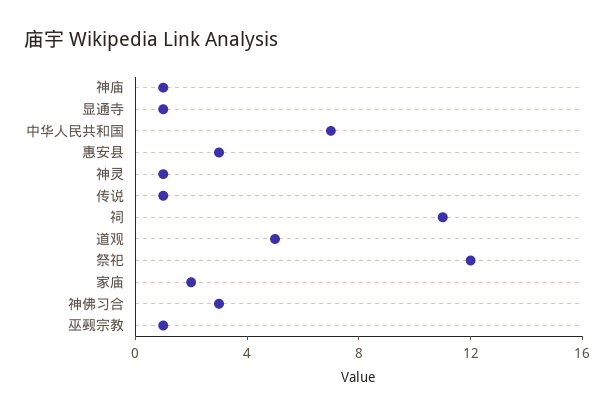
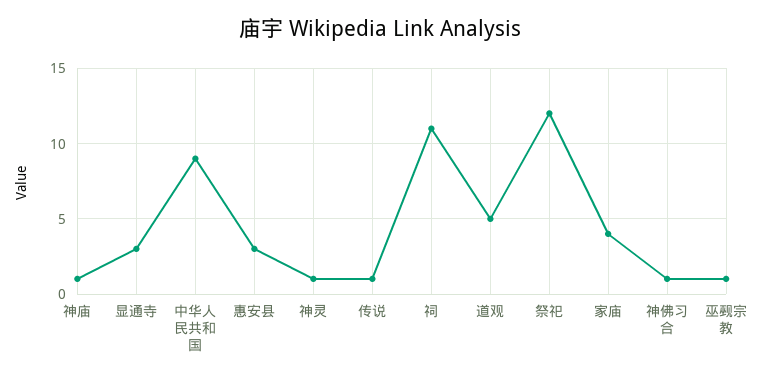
  {
    "神庙": 1,
-   "显通寺": 1,
+   "显通寺": 3,
-   "中华人民共和国": 7,
+   "中华人民共和国": 9,
    "惠安县": 3,
    "神灵": 1,
    "传说": 1,
    "祠": 11,
    "道观": 5,
    "祭祀": 12,
-   "家庙": 2,
+   "家庙": 4,
-   "神佛习合": 3,
+   "神佛习合": 1,
    "巫觋宗教": 1
  }

